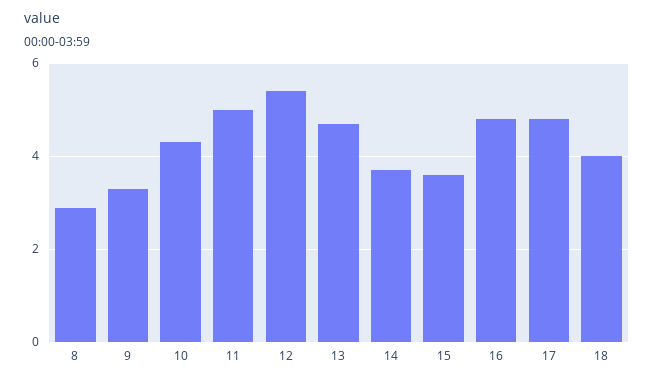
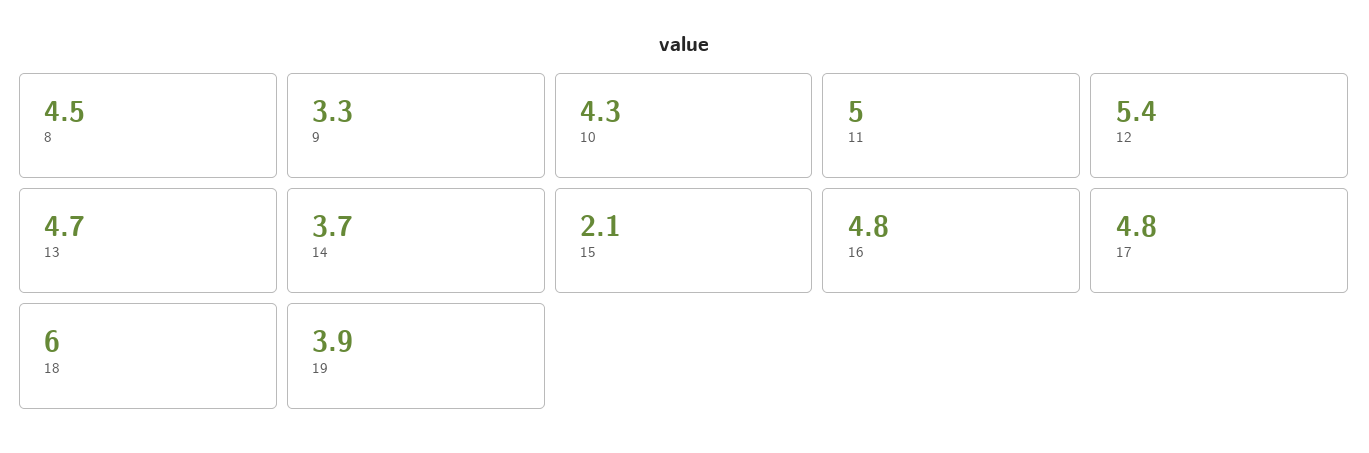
  {
-   "8": 3,
+   "8": 4.5,
    "9": 3.3,
    "10": 4.3,
    "11": 5,
    "12": 5.4,
    "13": 4.7,
    "14": 3.7,
-   "15": 3.5,
+   "15": 2.1,
    "16": 4.8,
    "17": 4.8,
-   "18": 4
+   "18": 6,
+   "19": 3.9
  }

